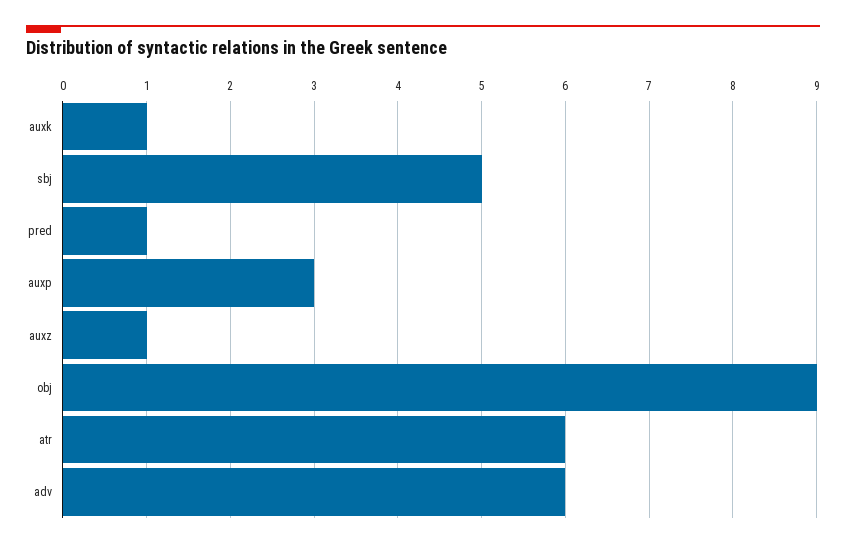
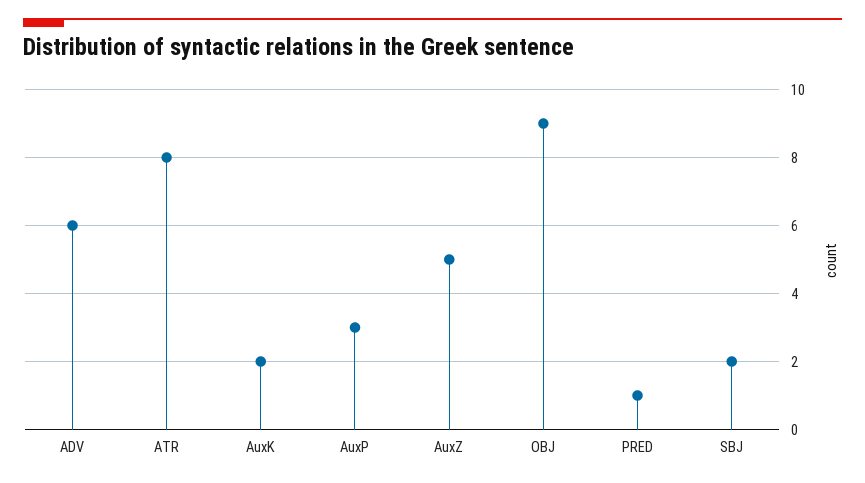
  {
-   "auxk": 1,
+   "auxk": 2,
-   "sbj": 5,
+   "sbj": 2,
    "pred": 1,
    "auxp": 3,
-   "auxz": 1,
+   "auxz": 5,
    "obj": 9,
-   "atr": 6,
+   "atr": 8,
    "adv": 6
  }

